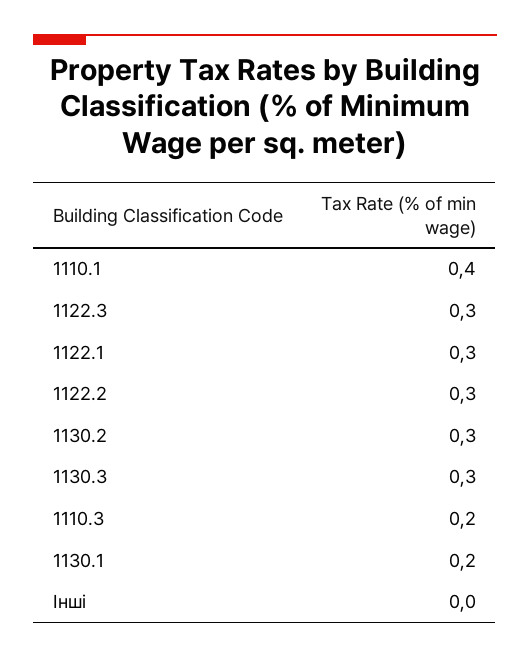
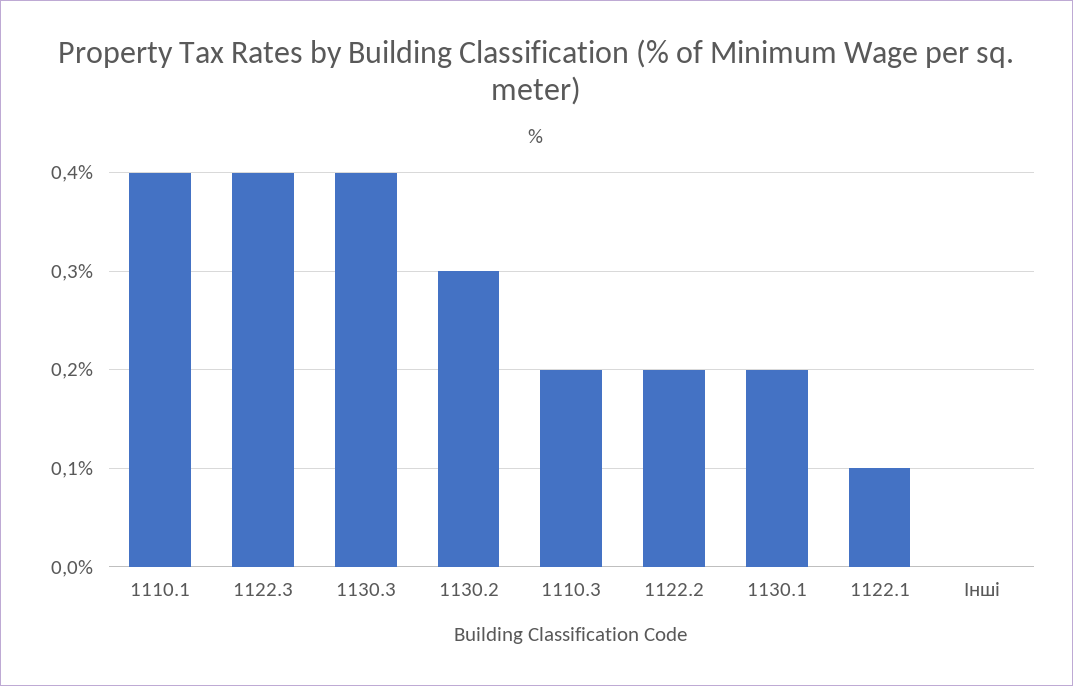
  {
    "1110.1": 0.4,
-   "1122.3": 0.3,
+   "1122.3": 0.4,
-   "1122.1": 0.3,
+   "1122.1": 0.1,
-   "1122.2": 0.3,
+   "1122.2": 0.2,
    "1130.2": 0.3,
-   "1130.3": 0.3,
+   "1130.3": 0.4,
    "1110.3": 0.2,
    "1130.1": 0.2,
    "Інші": 0
  }

